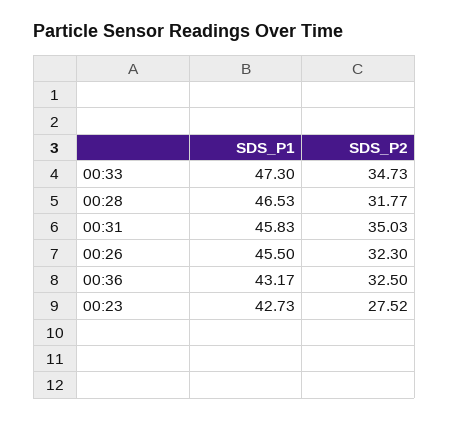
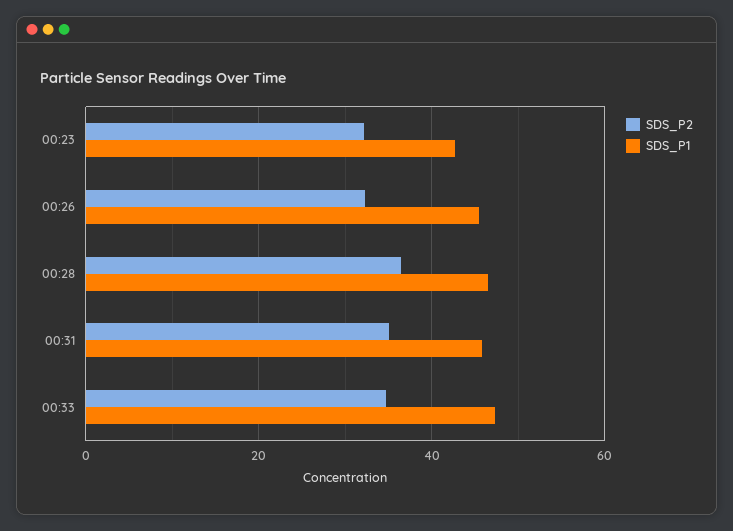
  {
    "SDS_P1": {
      "00:33": 47.3,
      "00:28": 46.53,
      "00:31": 45.83,
      "00:26": 45.5,
-     "00:36": 43.17,
      "00:23": 42.73
    },
    "SDS_P2": {
      "00:33": 34.73,
-     "00:28": 31.77,
+     "00:28": 36,
      "00:31": 35.03,
      "00:26": 32.3,
-     "00:36": 32.5,
-     "00:23": 27.52
+     "00:23": 32
    }
  }

